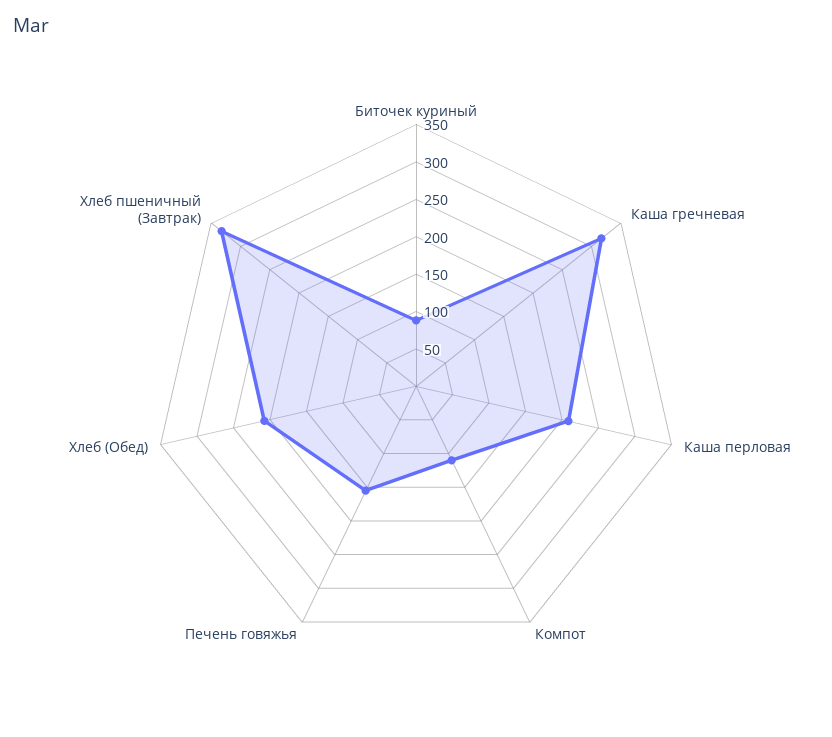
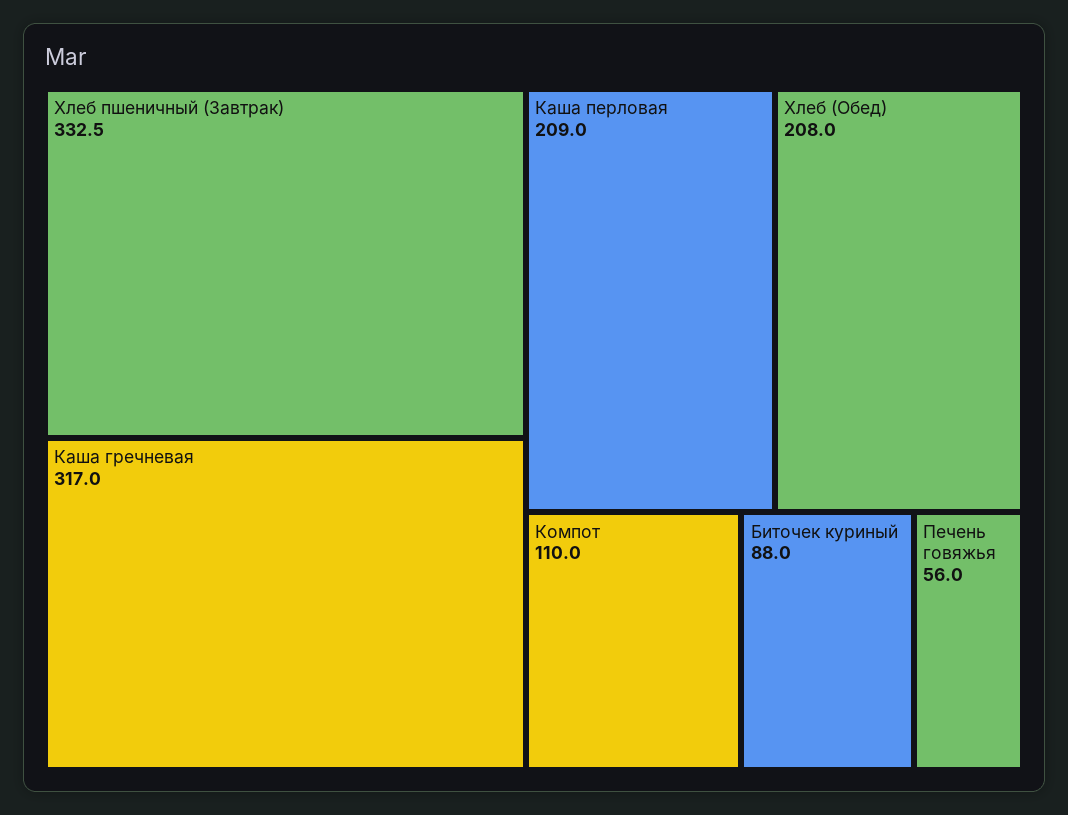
  {
    "Биточек куриный": 88,
    "Каша гречневая": 317,
    "Каша перловая": 209,
    "Компот": 110,
-   "Печень говяжья": 150,
+   "Печень говяжья": 56,
    "Хлеб (Обед)": 208,
    "Хлеб пшеничный (Завтрак)": 332.5
  }

